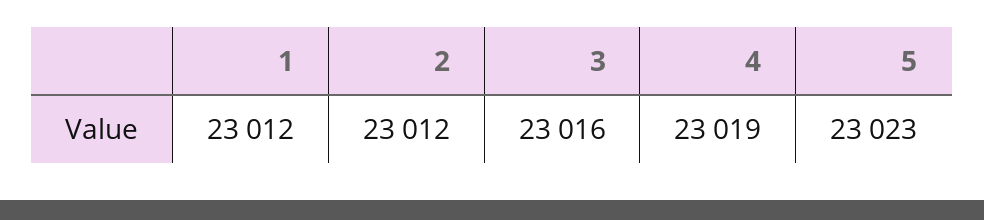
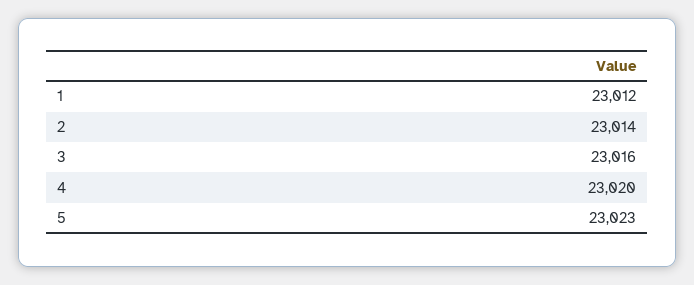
  {
    "1": 23012,
-   "2": 23012,
+   "2": 23014,
    "3": 23016,
-   "4": 23019,
+   "4": 23020,
    "5": 23023
  }

